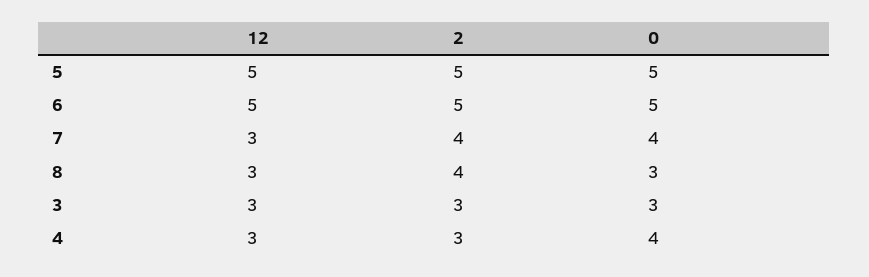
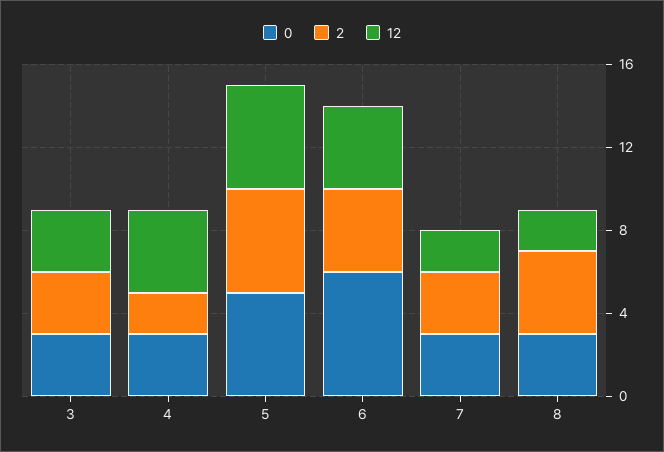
  {
    "12": {
      "5": 5,
-     "6": 5,
+     "6": 4,
-     "7": 3,
+     "7": 2,
-     "8": 3,
+     "8": 2,
      "3": 3,
-     "4": 3
+     "4": 4
    },
    "2": {
      "5": 5,
-     "6": 5,
+     "6": 4,
-     "7": 4,
+     "7": 3,
      "8": 4,
      "3": 3,
-     "4": 3
+     "4": 2
    },
    "0": {
      "5": 5,
-     "6": 5,
+     "6": 6,
-     "7": 4,
+     "7": 3,
      "8": 3,
      "3": 3,
-     "4": 4
+     "4": 3
    }
  }

